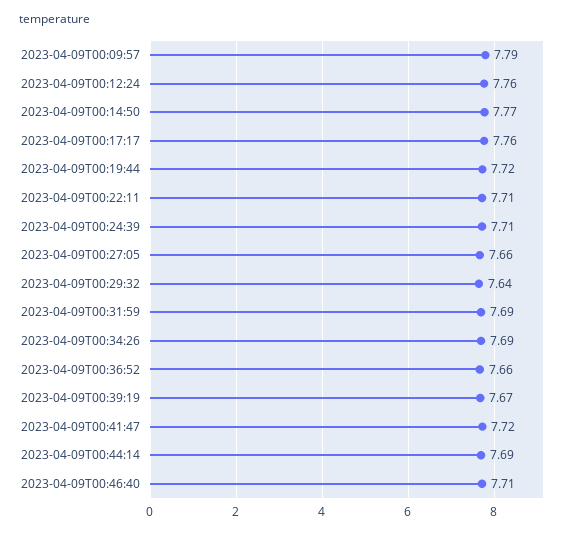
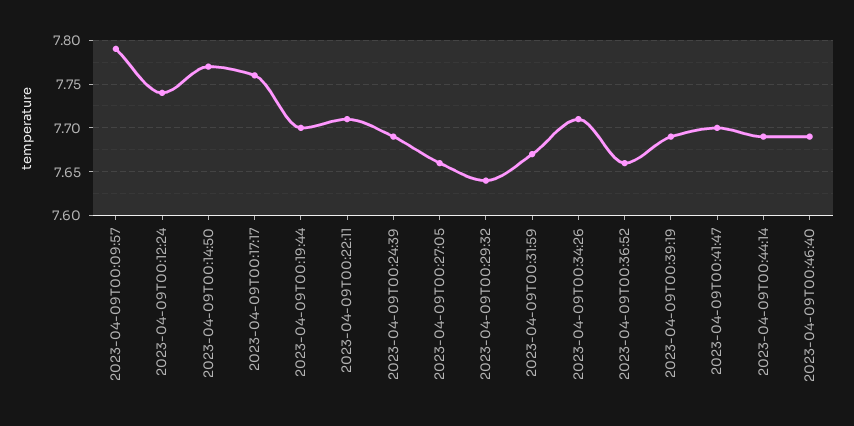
  {
    "2023-04-09T00:09:57": 7.79,
-   "2023-04-09T00:12:24": 7.76,
+   "2023-04-09T00:12:24": 7.74,
    "2023-04-09T00:14:50": 7.77,
    "2023-04-09T00:17:17": 7.76,
-   "2023-04-09T00:19:44": 7.72,
+   "2023-04-09T00:19:44": 7.7,
    "2023-04-09T00:22:11": 7.71,
-   "2023-04-09T00:24:39": 7.71,
+   "2023-04-09T00:24:39": 7.69,
    "2023-04-09T00:27:05": 7.66,
    "2023-04-09T00:29:32": 7.64,
-   "2023-04-09T00:31:59": 7.69,
+   "2023-04-09T00:31:59": 7.67,
-   "2023-04-09T00:34:26": 7.69,
+   "2023-04-09T00:34:26": 7.71,
    "2023-04-09T00:36:52": 7.66,
-   "2023-04-09T00:39:19": 7.67,
+   "2023-04-09T00:39:19": 7.69,
-   "2023-04-09T00:41:47": 7.72,
+   "2023-04-09T00:41:47": 7.7,
    "2023-04-09T00:44:14": 7.69,
-   "2023-04-09T00:46:40": 7.71
+   "2023-04-09T00:46:40": 7.69
  }

